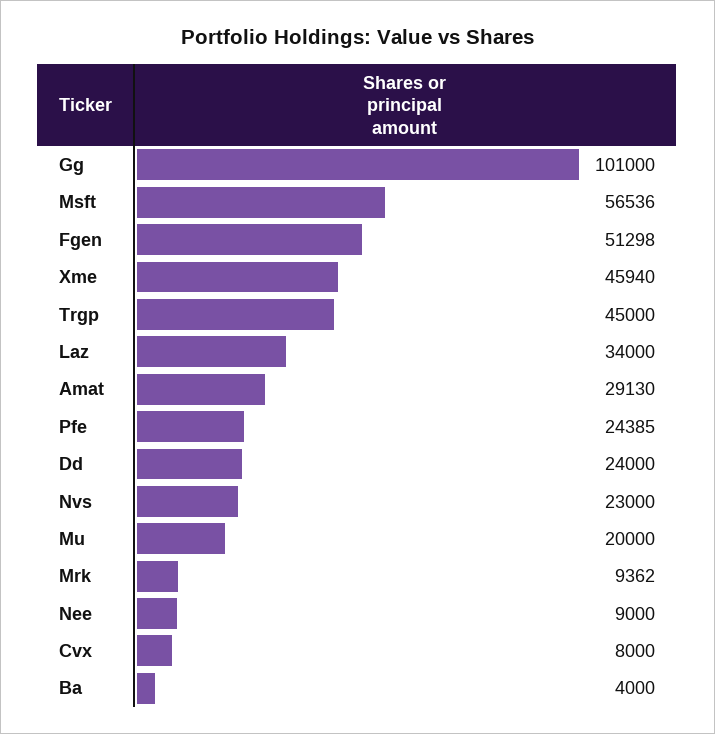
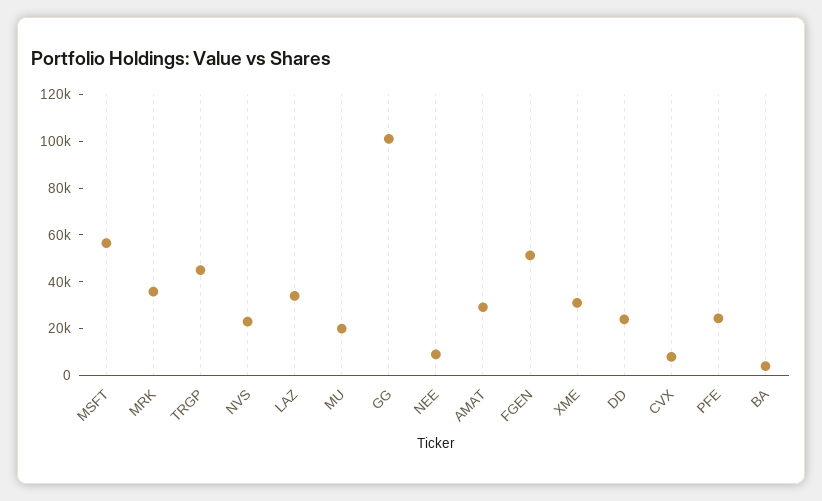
  {
    "Gg": 101000,
    "Msft": 56536,
    "Fgen": 51298,
-   "Xme": 45940,
+   "Xme": 30000,
    "Trgp": 45000,
    "Laz": 34000,
    "Amat": 29130,
    "Pfe": 24385,
    "Dd": 24000,
    "Nvs": 23000,
    "Mu": 20000,
-   "Mrk": 9362,
+   "Mrk": 35000,
    "Nee": 9000,
    "Cvx": 8000,
    "Ba": 4000
  }

